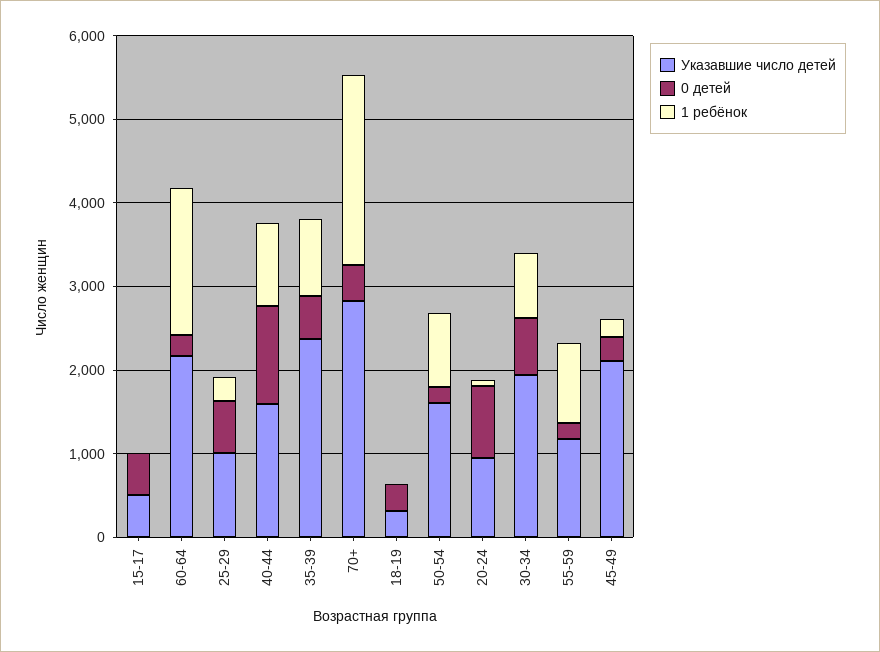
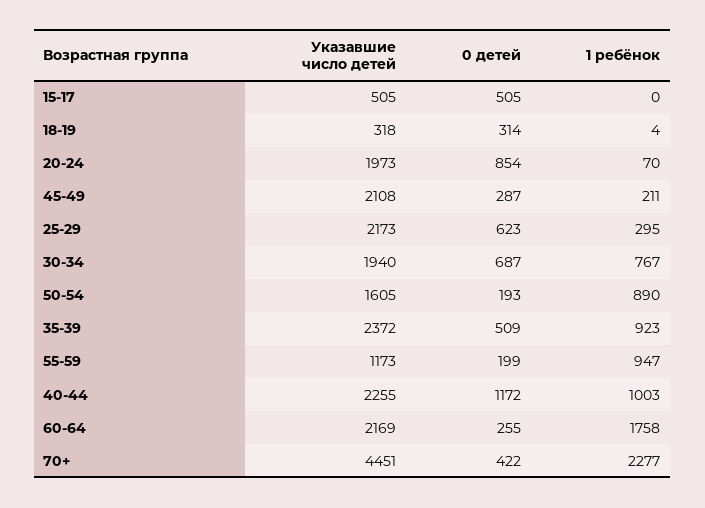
  {
    "Указавшие число детей": {
      "15-17": 505,
      "60-64": 2169,
-     "25-29": 1000,
+     "25-29": 2173,
-     "40-44": 1600,
+     "40-44": 2255,
      "35-39": 2372,
-     "70+": 2800,
+     "70+": 4451,
      "18-19": 318,
      "50-54": 1605,
-     "20-24": 1000,
+     "20-24": 1973,
      "30-34": 1940,
      "55-59": 1173,
      "45-49": 2108
    },
    "0 детей": {
      "15-17": 505,
      "60-64": 255,
      "25-29": 623,
      "40-44": 1172,
      "35-39": 509,
      "70+": 422,
      "18-19": 314,
      "50-54": 193,
      "20-24": 854,
      "30-34": 687,
      "55-59": 199,
      "45-49": 287
    },
    "1 ребёнок": {
      "15-17": 0,
      "60-64": 1758,
      "25-29": 295,
      "40-44": 1003,
      "35-39": 923,
      "70+": 2277,
      "18-19": 4,
      "50-54": 890,
      "20-24": 70,
      "30-34": 767,
      "55-59": 947,
      "45-49": 211
    }
  }

